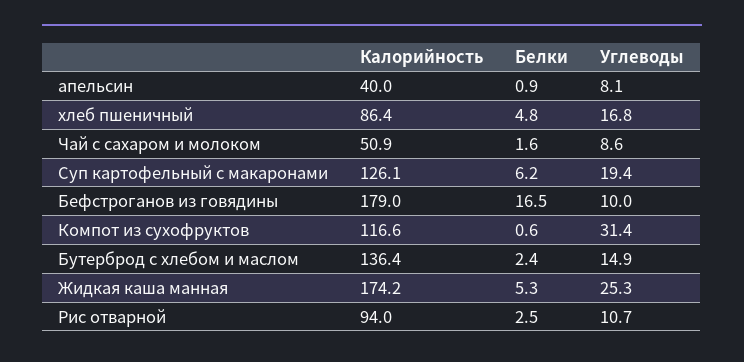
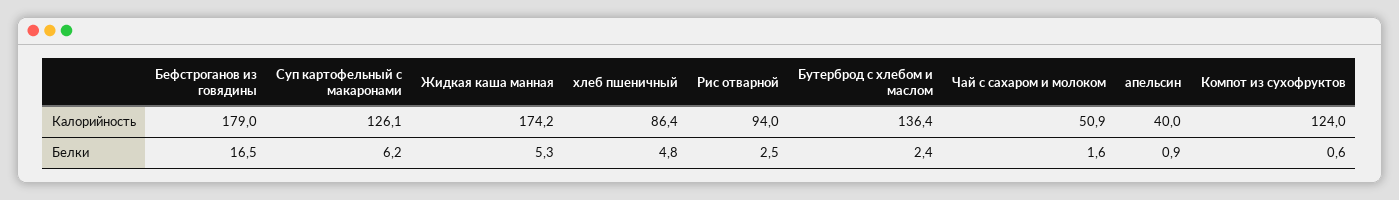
  {
    "Калорийность": {
      "апельсин": 40,
      "хлеб пшеничный": 86.4,
      "Чай с сахаром и молоком": 50.9,
      "Суп картофельный с макаронами": 126.1,
      "Бефстроганов из говядины": 179,
-     "Компот из сухофруктов": 116.6,
+     "Компот из сухофруктов": 124,
      "Бутерброд с хлебом и маслом": 136.4,
      "Жидкая каша манная": 174.2,
      "Рис отварной": 94
    },
    "Белки": {
      "апельсин": 0.9,
      "хлеб пшеничный": 4.8,
      "Чай с сахаром и молоком": 1.6,
      "Суп картофельный с макаронами": 6.2,
      "Бефстроганов из говядины": 16.5,
      "Компот из сухофруктов": 0.6,
      "Бутерброд с хлебом и маслом": 2.4,
      "Жидкая каша манная": 5.3,
      "Рис отварной": 2.5
-   },
+   }
-   "Углеводы": {
-     "апельсин": 8.1,
-     "хлеб пшеничный": 16.8,
-     "Чай с сахаром и молоком": 8.6,
-     "Суп картофельный с макаронами": 19.4,
-     "Бефстроганов из говядины": 10,
-     "Компот из сухофруктов": 31.4,
-     "Бутерброд с хлебом и маслом": 14.9,
-     "Жидкая каша манная": 25.3,
-     "Рис отварной": 10.7
-   }
  }

